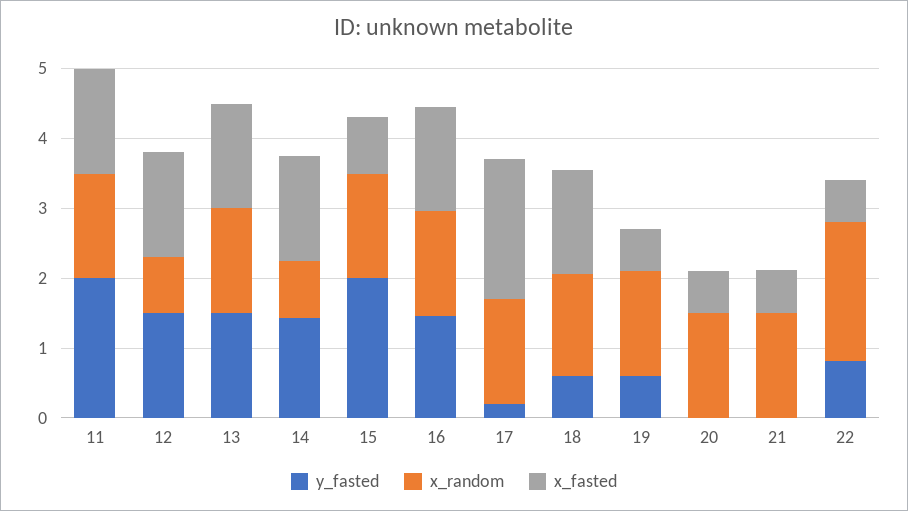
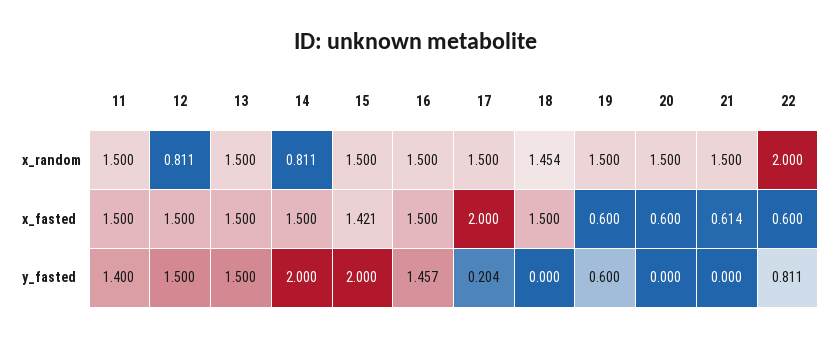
  {
    "y_fasted": {
-     "11": 2,
+     "11": 1.4,
      "12": 1.5,
      "13": 1.5,
-     "14": 1.4,
+     "14": 2,
      "15": 2,
      "16": 1.457,
      "17": 0.204,
-     "18": 0.6,
+     "18": 0,
      "19": 0.6,
      "20": 0,
      "21": 0,
      "22": 0.811
    },
    "x_random": {
      "11": 1.5,
      "12": 0.811,
      "13": 1.5,
      "14": 0.811,
      "15": 1.5,
      "16": 1.5,
      "17": 1.5,
      "18": 1.454,
      "19": 1.5,
      "20": 1.5,
      "21": 1.5,
      "22": 2
    },
    "x_fasted": {
      "11": 1.5,
      "12": 1.5,
      "13": 1.5,
      "14": 1.5,
-     "15": 0.8,
+     "15": 1.421,
      "16": 1.5,
      "17": 2,
      "18": 1.5,
      "19": 0.6,
      "20": 0.6,
      "21": 0.614,
      "22": 0.6
    }
  }

